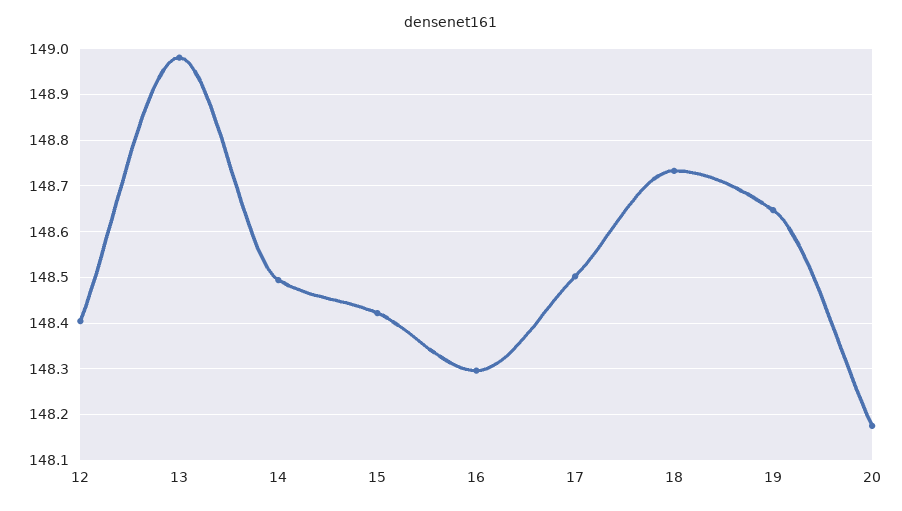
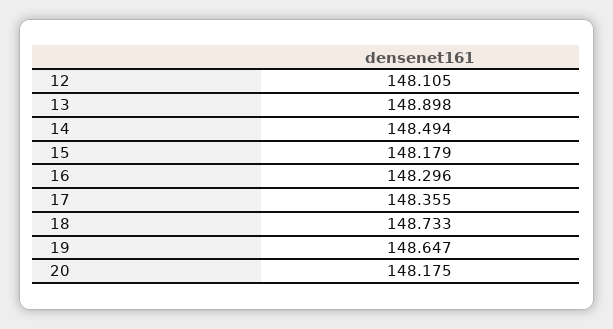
  {
-   "12": 148.4,
+   "12": 148.105,
-   "13": 148.98,
+   "13": 148.898,
    "14": 148.494,
-   "15": 148.42,
+   "15": 148.179,
    "16": 148.296,
-   "17": 148.5,
+   "17": 148.355,
    "18": 148.733,
    "19": 148.647,
    "20": 148.175
  }

